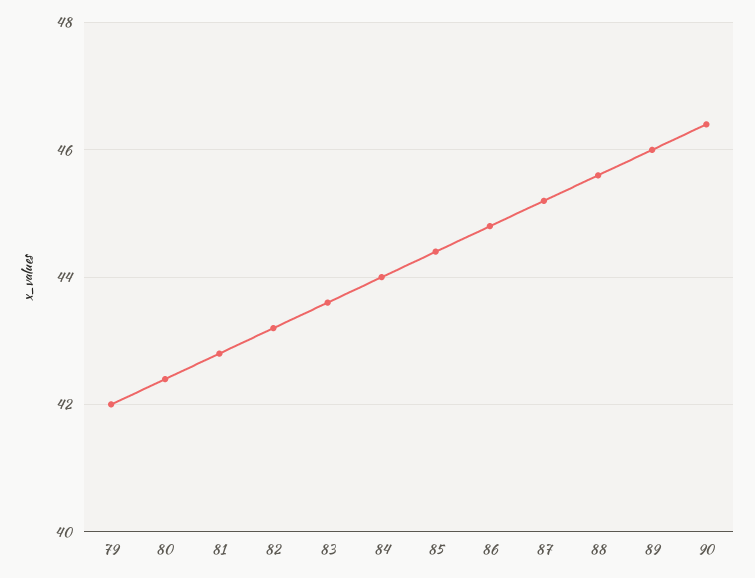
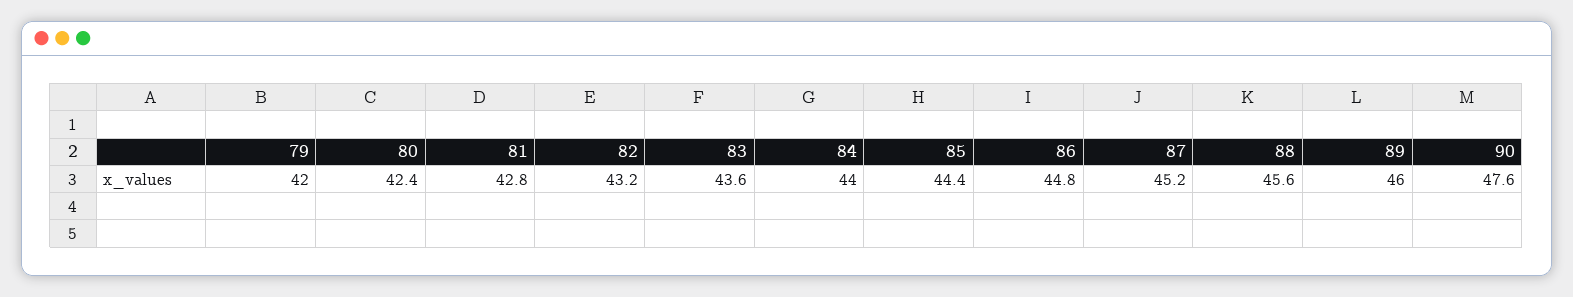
  {
    "79": 42,
    "80": 42.4,
    "81": 42.8,
    "82": 43.2,
    "83": 43.6,
    "84": 44,
    "85": 44.4,
    "86": 44.8,
    "87": 45.2,
    "88": 45.6,
    "89": 46,
-   "90": 46.5
+   "90": 47.6
  }

